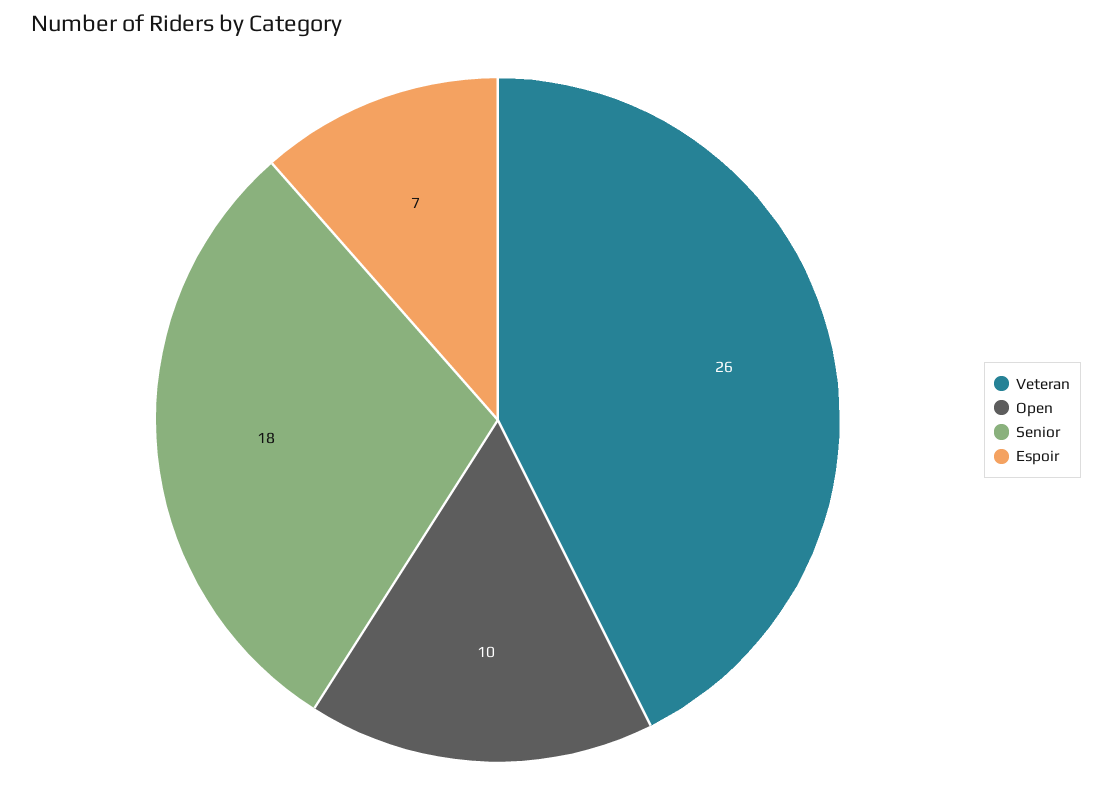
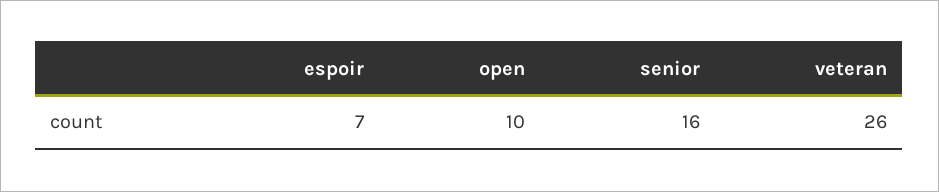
  {
    "Veteran": 26,
    "Open": 10,
-   "Senior": 18,
+   "Senior": 16,
    "Espoir": 7
  }

